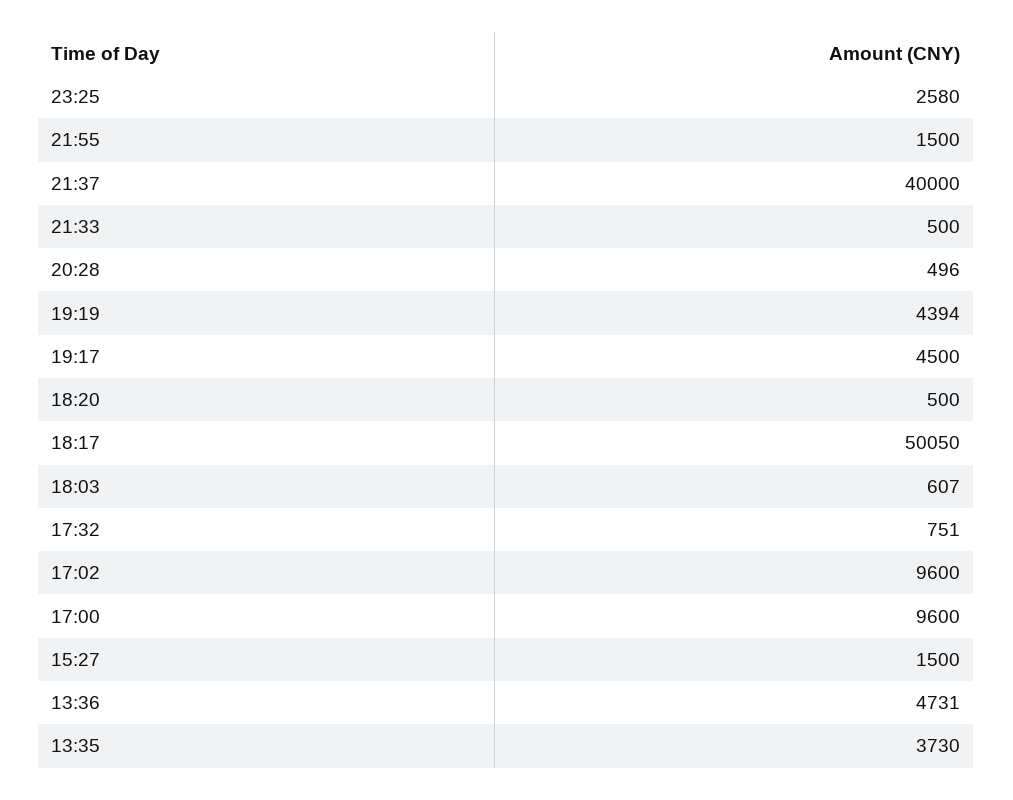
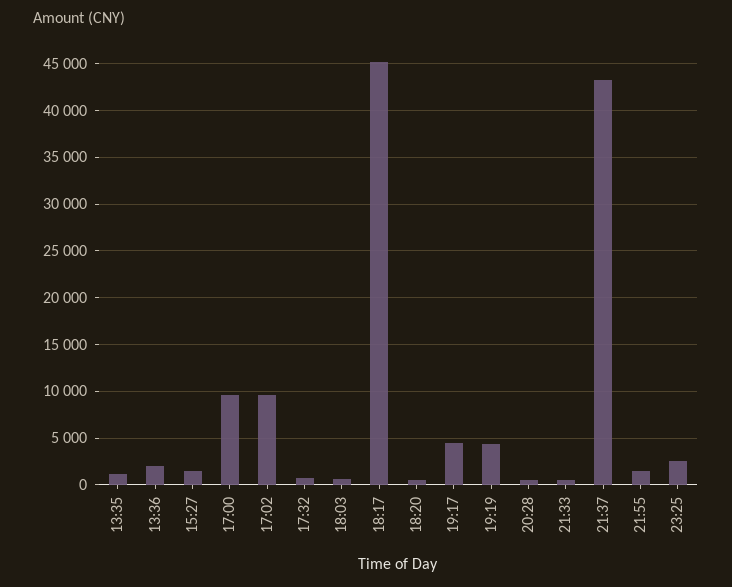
  {
    "23:25": 2580,
    "21:55": 1500,
-   "21:37": 40000,
+   "21:37": 43000,
    "21:33": 500,
    "20:28": 496,
    "19:19": 4394,
    "19:17": 4500,
    "18:20": 500,
-   "18:17": 50050,
+   "18:17": 45000,
    "18:03": 607,
    "17:32": 751,
    "17:02": 9600,
    "17:00": 9600,
    "15:27": 1500,
-   "13:36": 4731,
+   "13:36": 2000,
-   "13:35": 3730
+   "13:35": 1000
  }

